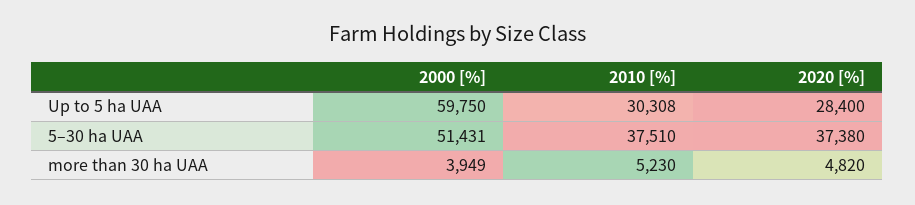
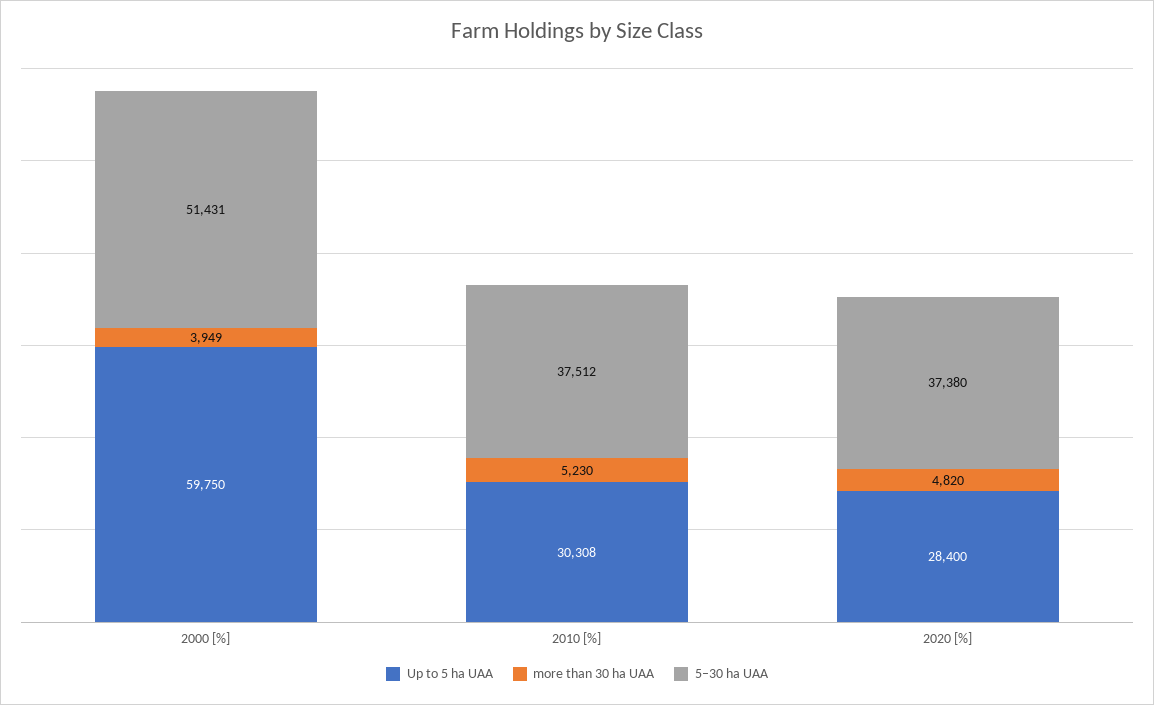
  {
    "Up to 5 ha UAA": {
      "2000 [%]": 59750,
      "2010 [%]": 30308,
      "2020 [%]": 28400
    },
    "5–30 ha UAA": {
      "2000 [%]": 51431,
-     "2010 [%]": 37510,
+     "2010 [%]": 37512,
      "2020 [%]": 37380
    },
    "more than 30 ha UAA": {
      "2000 [%]": 3949,
      "2010 [%]": 5230,
      "2020 [%]": 4820
    }
  }

